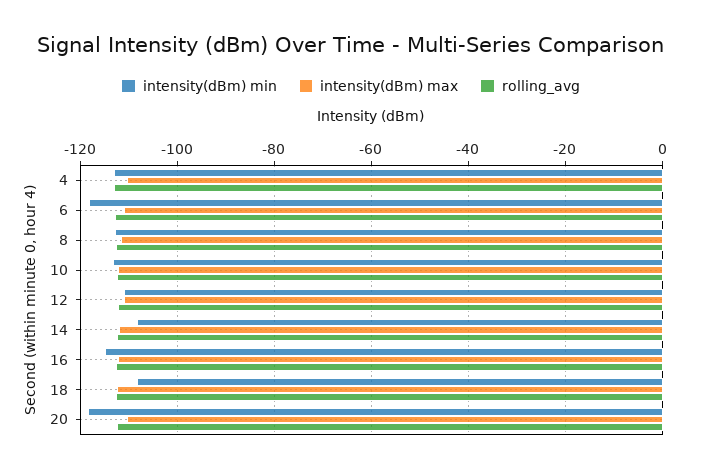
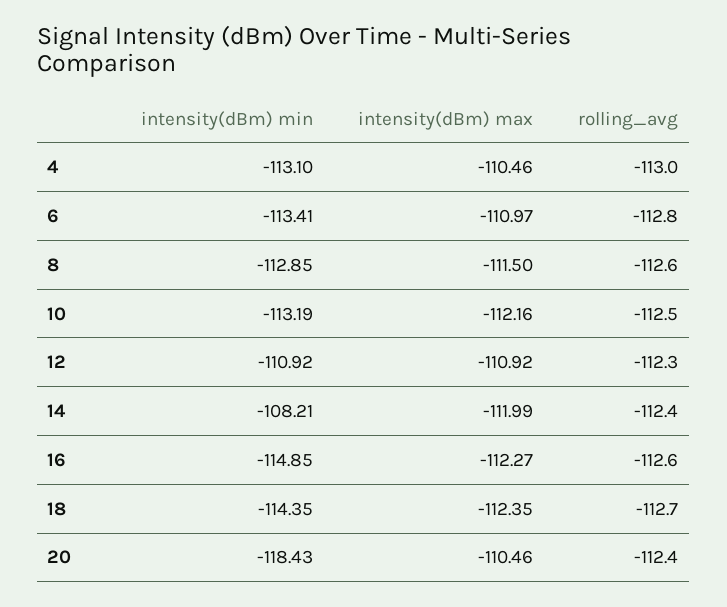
  {
    "intensity(dBm) min": {
      "4": -113.1,
-     "6": -118,
+     "6": -113.41,
      "8": -112.85,
      "10": -113.19,
      "12": -110.92,
      "14": -108.21,
      "16": -114.85,
-     "18": -108,
+     "18": -114.35,
      "20": -118.43
    },
    "intensity(dBm) max": {
      "4": -110.46,
      "6": -110.97,
      "8": -111.5,
      "10": -112.16,
      "12": -110.92,
      "14": -111.99,
      "16": -112.27,
      "18": -112.35,
      "20": -110.46
    },
    "rolling_avg": {
      "4": -113,
      "6": -112.8,
      "8": -112.6,
      "10": -112.5,
      "12": -112.3,
      "14": -112.4,
      "16": -112.6,
      "18": -112.7,
      "20": -112.4
    }
  }

